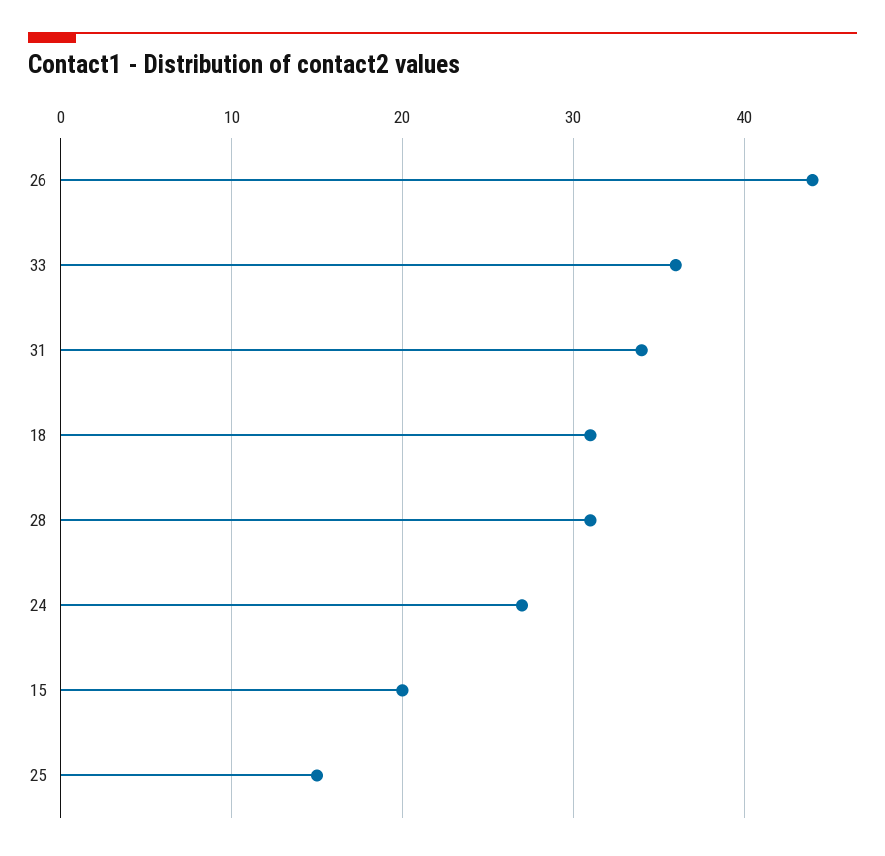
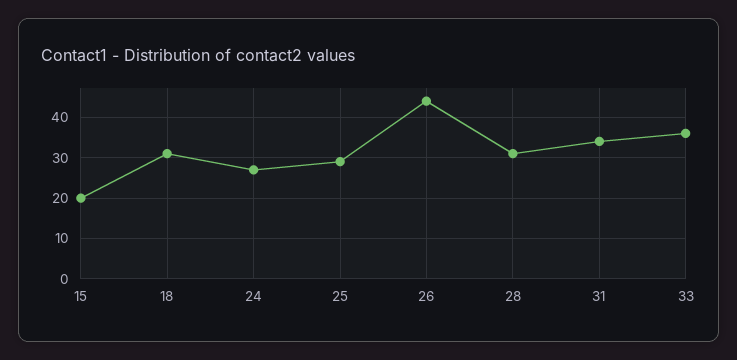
  {
    "26": 44,
    "33": 36,
    "31": 34,
    "18": 31,
    "28": 31,
    "24": 27,
    "15": 20,
-   "25": 15
+   "25": 30
  }

